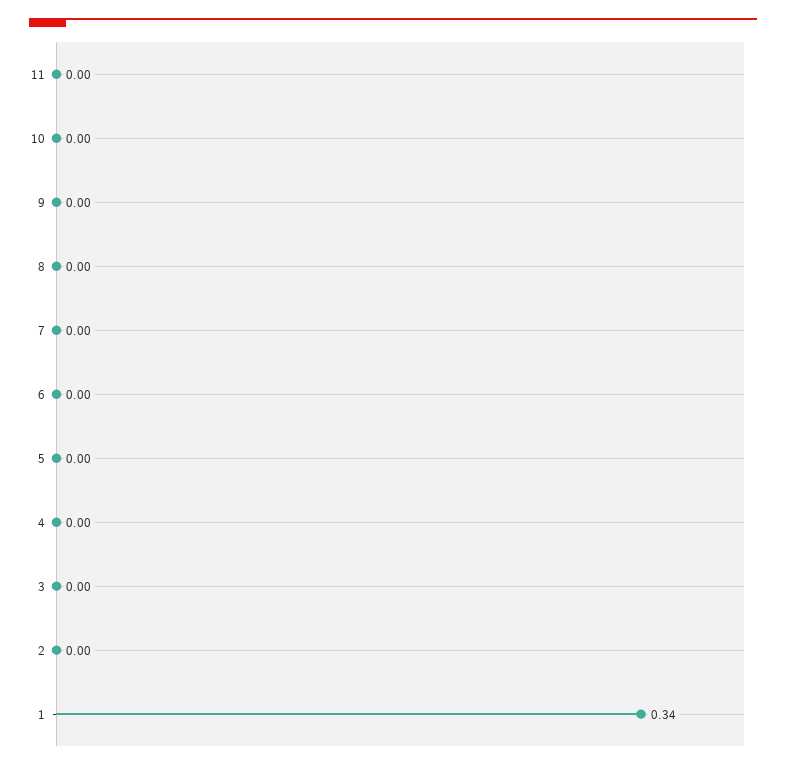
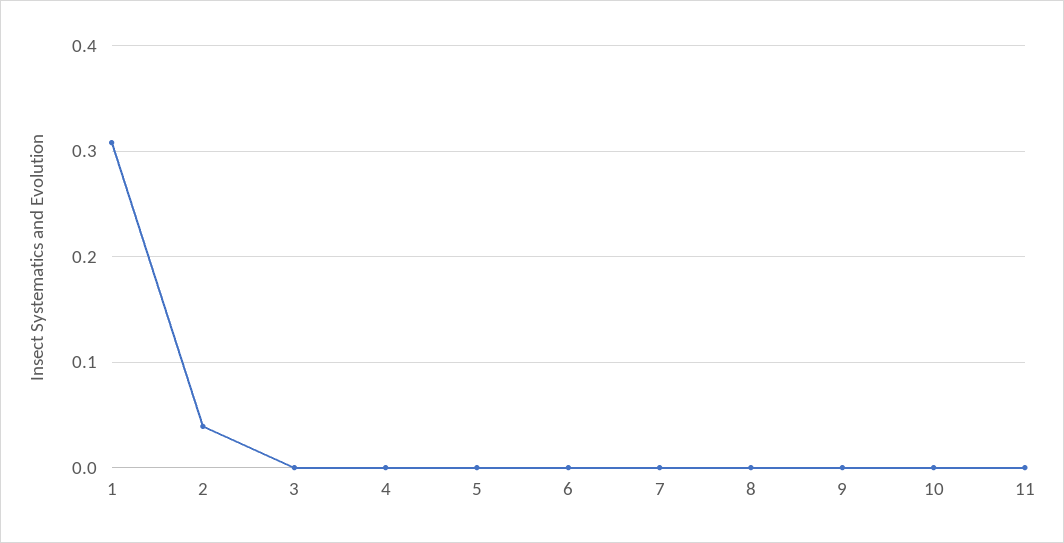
  {
    "11": 0,
    "10": 0,
    "9": 0,
    "8": 0,
    "7": 0,
    "6": 0,
    "5": 0,
    "4": 0,
    "3": 0,
-   "2": 0,
+   "2": 0.04,
-   "1": 0.34
+   "1": 0.31
  }

